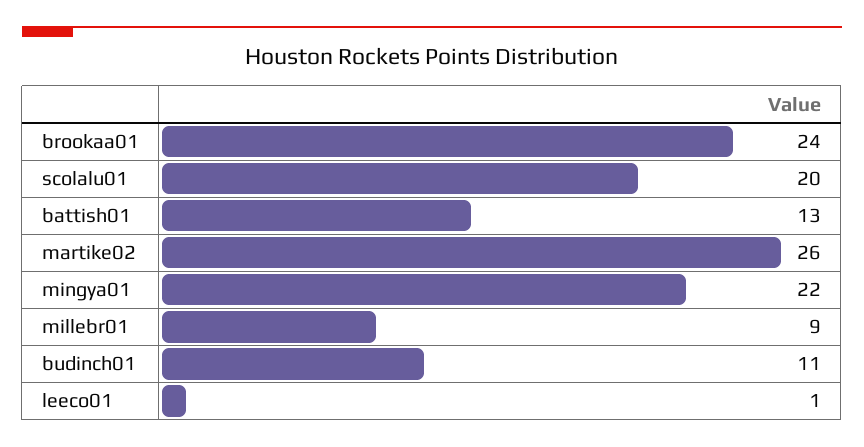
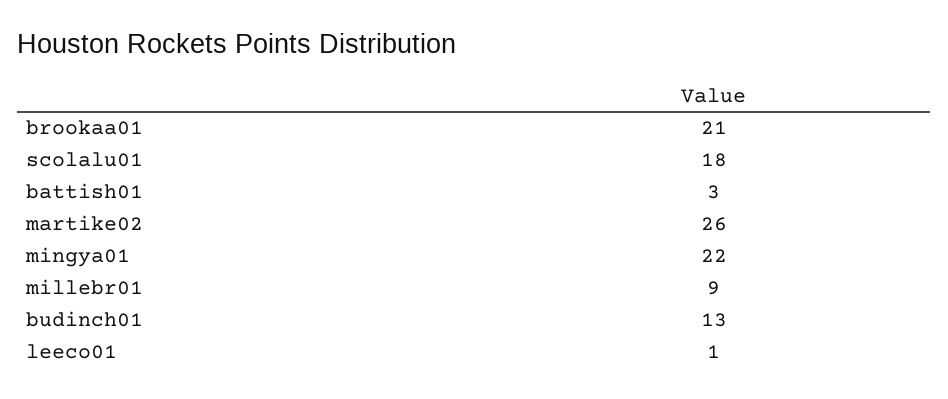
  {
-   "brookaa01": 24,
+   "brookaa01": 21,
-   "scolalu01": 20,
+   "scolalu01": 18,
-   "battish01": 13,
+   "battish01": 3,
    "martike02": 26,
    "mingya01": 22,
    "millebr01": 9,
-   "budinch01": 11,
+   "budinch01": 13,
    "leeco01": 1
  }

